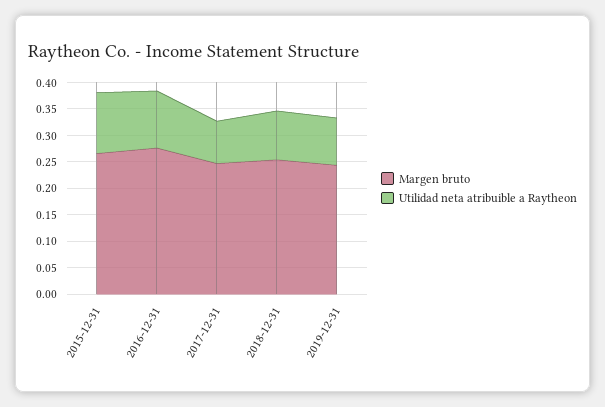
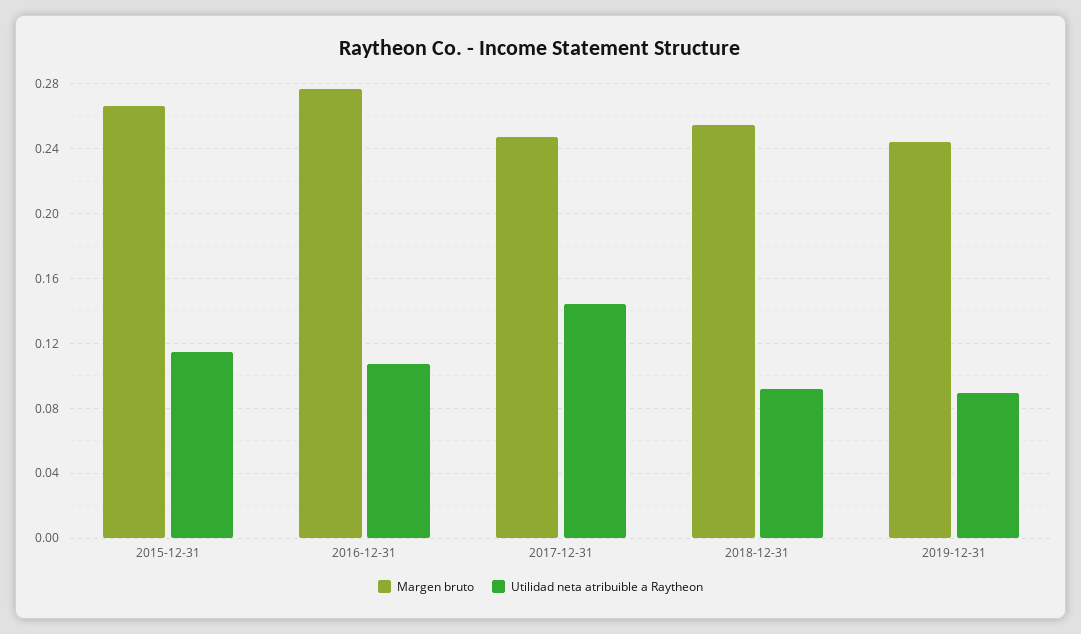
  {
    "Margen bruto": {
      "2015-12-31": 0.265,
      "2016-12-31": 0.275,
      "2017-12-31": 0.245,
      "2018-12-31": 0.255,
      "2019-12-31": 0.245
    },
    "Utilidad neta atribuible a Raytheon": {
      "2015-12-31": 0.115,
      "2016-12-31": 0.11,
-     "2017-12-31": 0.075,
+     "2017-12-31": 0.145,
      "2018-12-31": 0.09,
      "2019-12-31": 0.09
    }
  }

